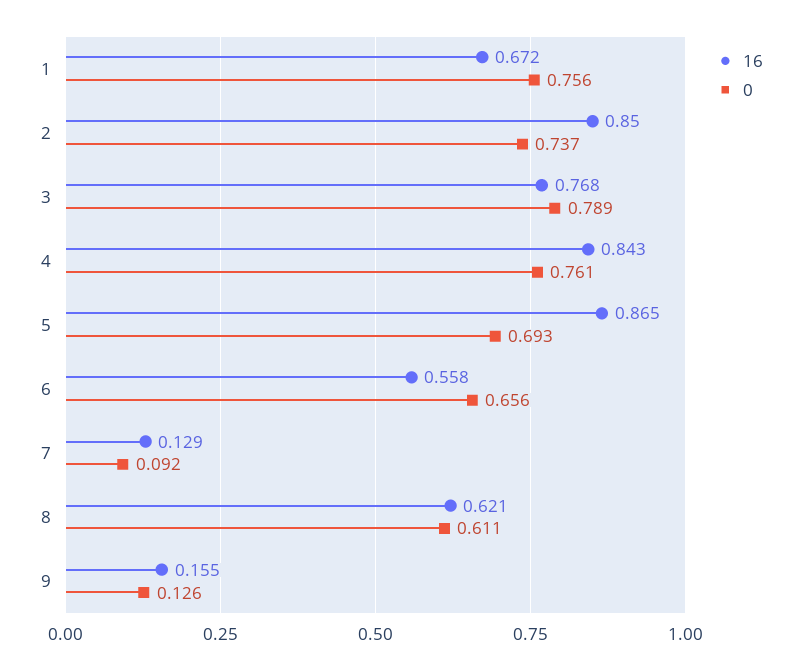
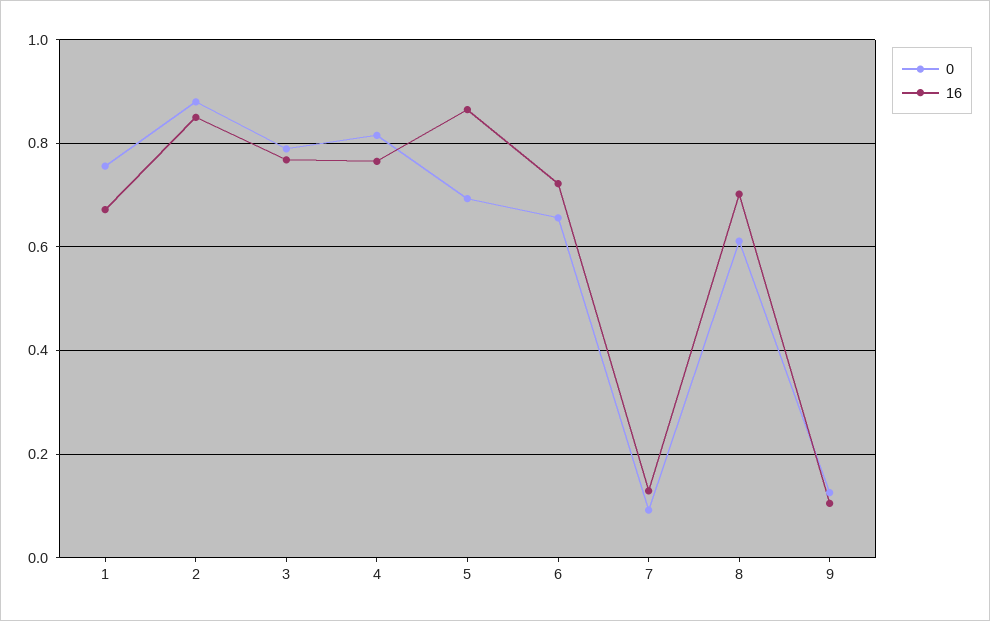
  {
    "16": {
      "1": 0.672,
      "2": 0.85,
      "3": 0.768,
-     "4": 0.843,
+     "4": 0.76,
      "5": 0.865,
-     "6": 0.558,
+     "6": 0.72,
      "7": 0.129,
-     "8": 0.621,
+     "8": 0.7,
-     "9": 0.155
+     "9": 0.1
    },
    "0": {
      "1": 0.756,
-     "2": 0.737,
+     "2": 0.88,
      "3": 0.789,
-     "4": 0.761,
+     "4": 0.82,
      "5": 0.693,
      "6": 0.656,
      "7": 0.092,
      "8": 0.611,
      "9": 0.126
    }
  }

